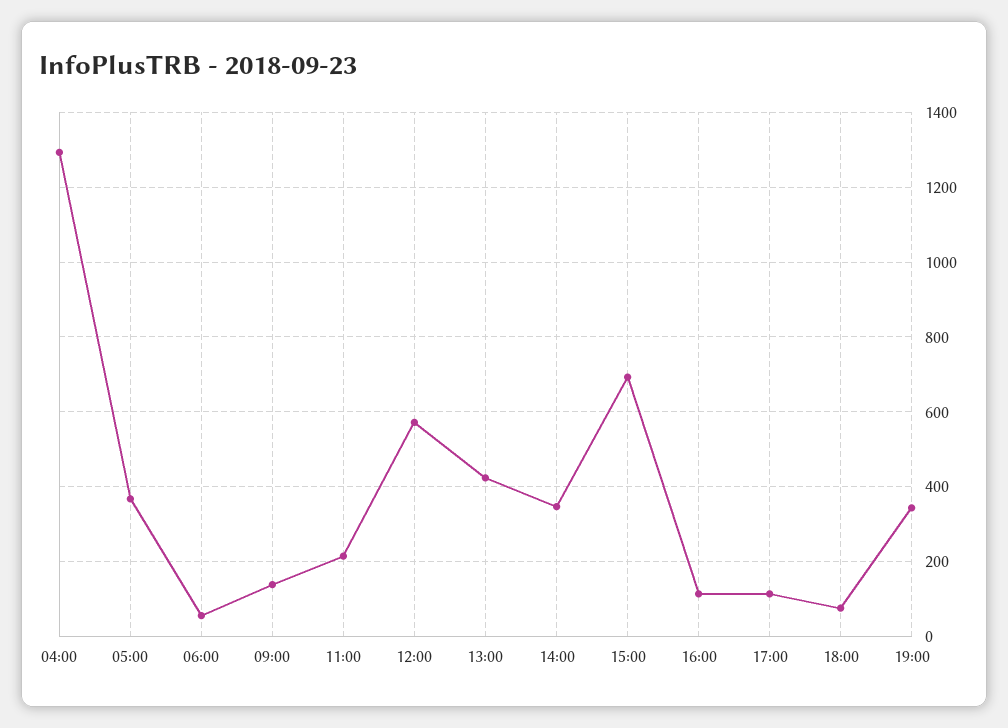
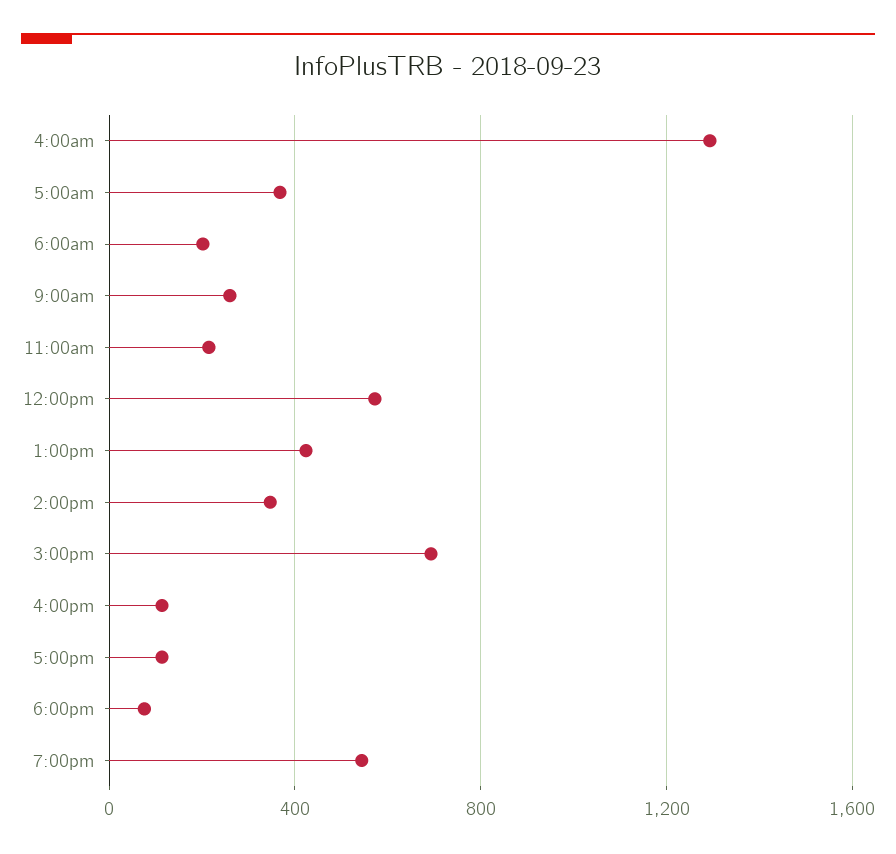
  {
    "04:00": 1300,
    "05:00": 360,
-   "06:00": 60,
+   "06:00": 200,
-   "09:00": 140,
+   "09:00": 250,
    "11:00": 220,
    "12:00": 580,
    "13:00": 420,
    "14:00": 340,
    "15:00": 700,
    "16:00": 120,
    "17:00": 120,
    "18:00": 80,
-   "19:00": 340
+   "19:00": 550
  }

